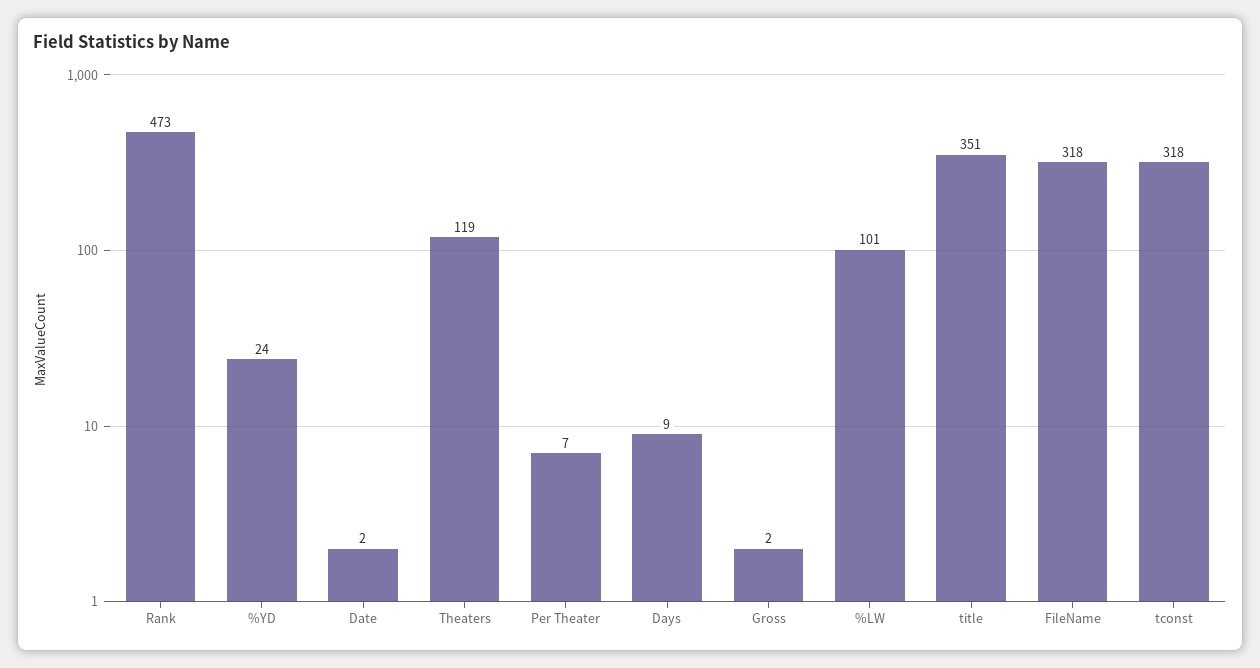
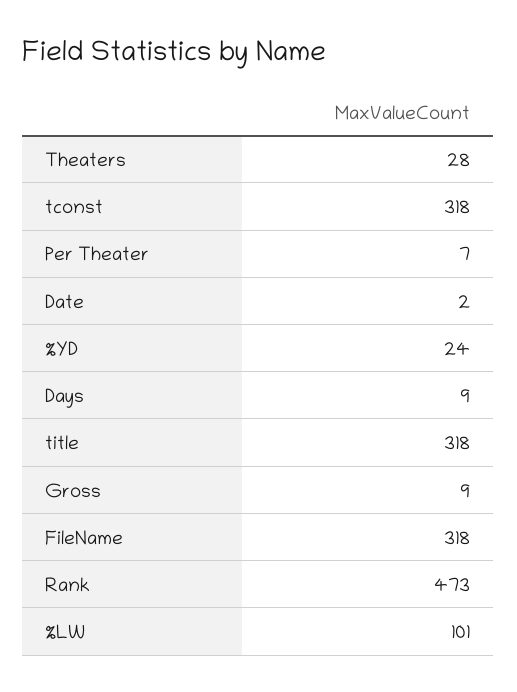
  {
    "Rank": 473,
    "%YD": 24,
    "Date": 2,
-   "Theaters": 119,
+   "Theaters": 28,
    "Per Theater": 7,
    "Days": 9,
-   "Gross": 2,
+   "Gross": 9,
    "%LW": 101,
-   "title": 351,
+   "title": 318,
    "FileName": 318,
    "tconst": 318
  }

